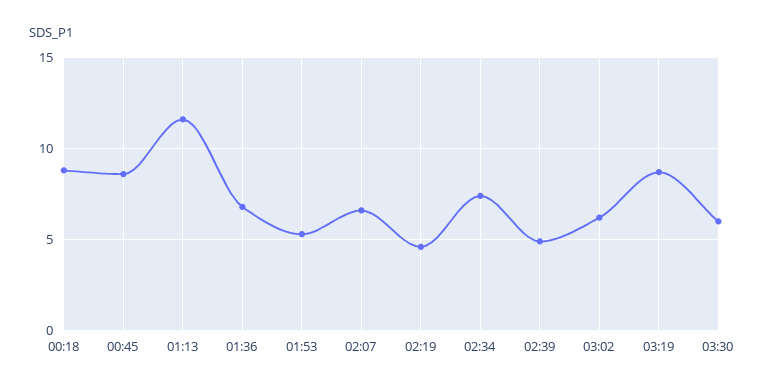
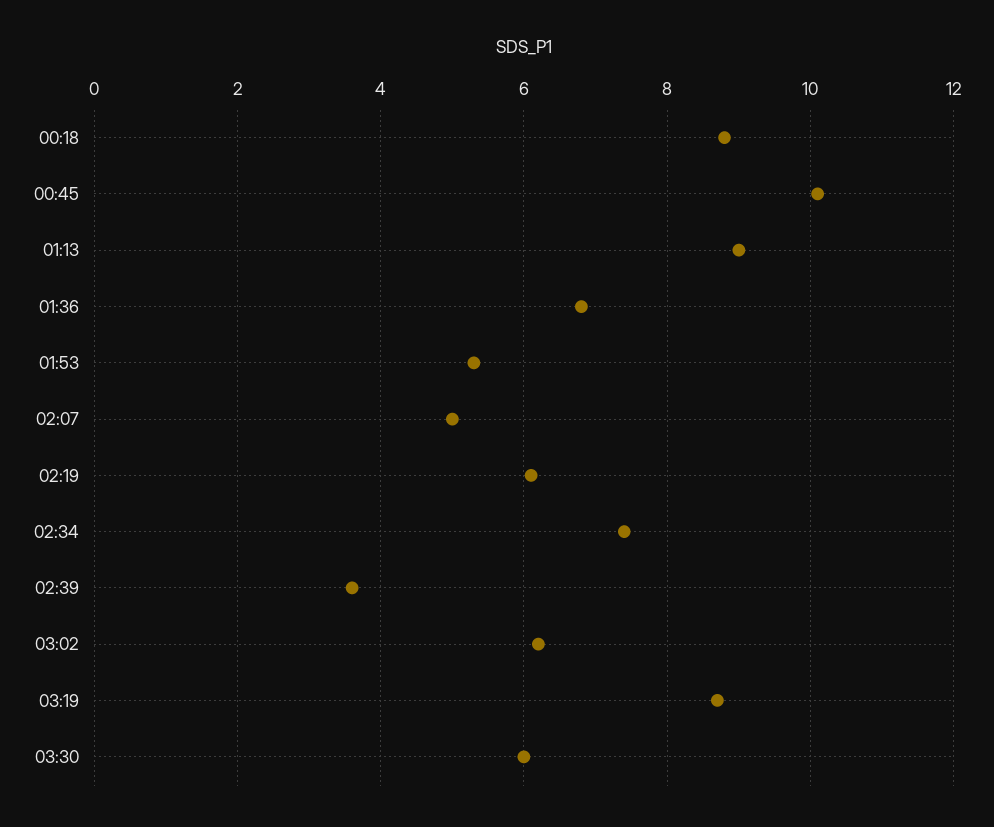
  {
    "00:18": 9,
-   "00:45": 8.5,
+   "00:45": 10,
-   "01:13": 11.5,
+   "01:13": 9,
    "01:36": 7,
    "01:53": 5.5,
-   "02:07": 6.5,
+   "02:07": 5,
-   "02:19": 4.5,
+   "02:19": 6,
    "02:34": 7.5,
-   "02:39": 5,
+   "02:39": 3.5,
    "03:02": 6,
    "03:19": 8.5,
    "03:30": 6
  }

